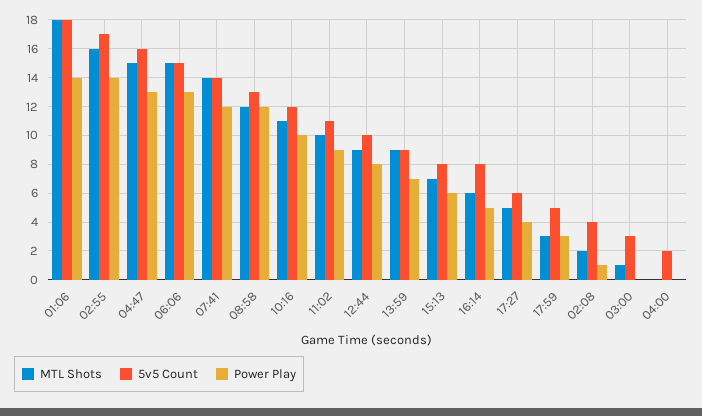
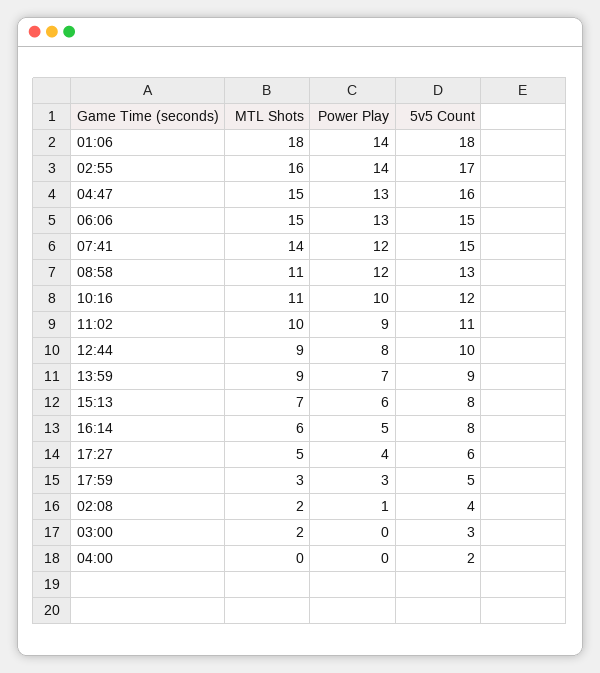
  {
    "MTL Shots": {
      "01:06": 18,
      "02:55": 16,
      "04:47": 15,
      "06:06": 15,
      "07:41": 14,
-     "08:58": 12,
+     "08:58": 11,
      "10:16": 11,
      "11:02": 10,
      "12:44": 9,
      "13:59": 9,
      "15:13": 7,
      "16:14": 6,
      "17:27": 5,
      "17:59": 3,
      "02:08": 2,
-     "03:00": 1,
+     "03:00": 2,
      "04:00": 0
    },
    "5v5 Count": {
      "01:06": 18,
      "02:55": 17,
      "04:47": 16,
      "06:06": 15,
-     "07:41": 14,
+     "07:41": 15,
      "08:58": 13,
      "10:16": 12,
      "11:02": 11,
      "12:44": 10,
      "13:59": 9,
      "15:13": 8,
      "16:14": 8,
      "17:27": 6,
      "17:59": 5,
      "02:08": 4,
      "03:00": 3,
      "04:00": 2
    },
    "Power Play": {
      "01:06": 14,
      "02:55": 14,
      "04:47": 13,
      "06:06": 13,
      "07:41": 12,
      "08:58": 12,
      "10:16": 10,
      "11:02": 9,
      "12:44": 8,
      "13:59": 7,
      "15:13": 6,
      "16:14": 5,
      "17:27": 4,
      "17:59": 3,
      "02:08": 1,
      "03:00": 0,
      "04:00": 0
    }
  }

